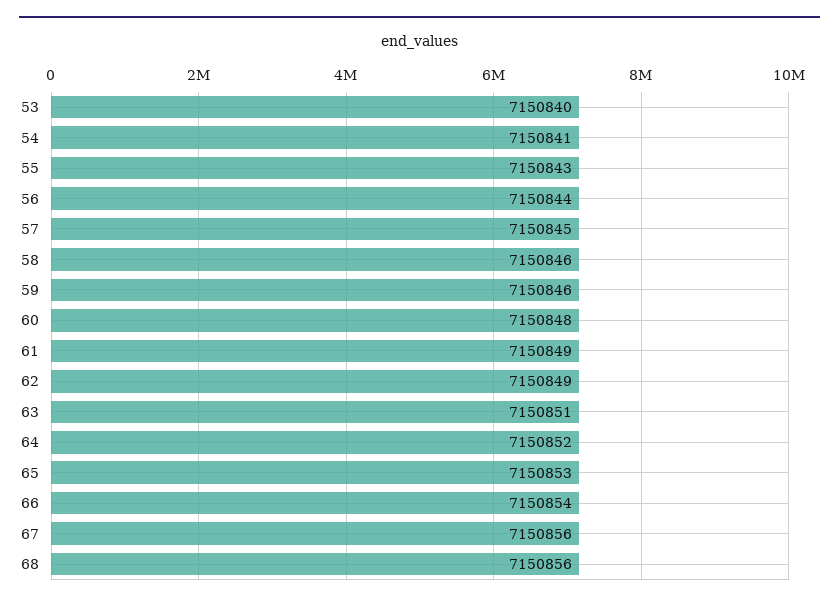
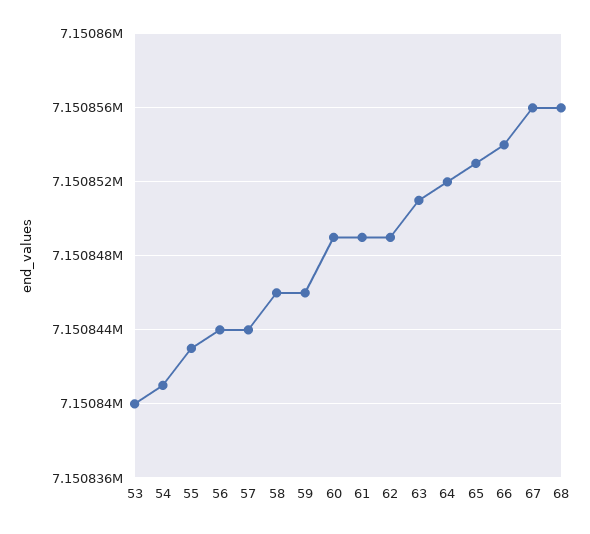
  {
    "53": 7150840,
    "54": 7150841,
    "55": 7150843,
    "56": 7150844,
-   "57": 7150845,
+   "57": 7150844,
    "58": 7150846,
    "59": 7150846,
-   "60": 7150848,
+   "60": 7150849,
    "61": 7150849,
    "62": 7150849,
    "63": 7150851,
    "64": 7150852,
    "65": 7150853,
    "66": 7150854,
    "67": 7150856,
    "68": 7150856
  }

